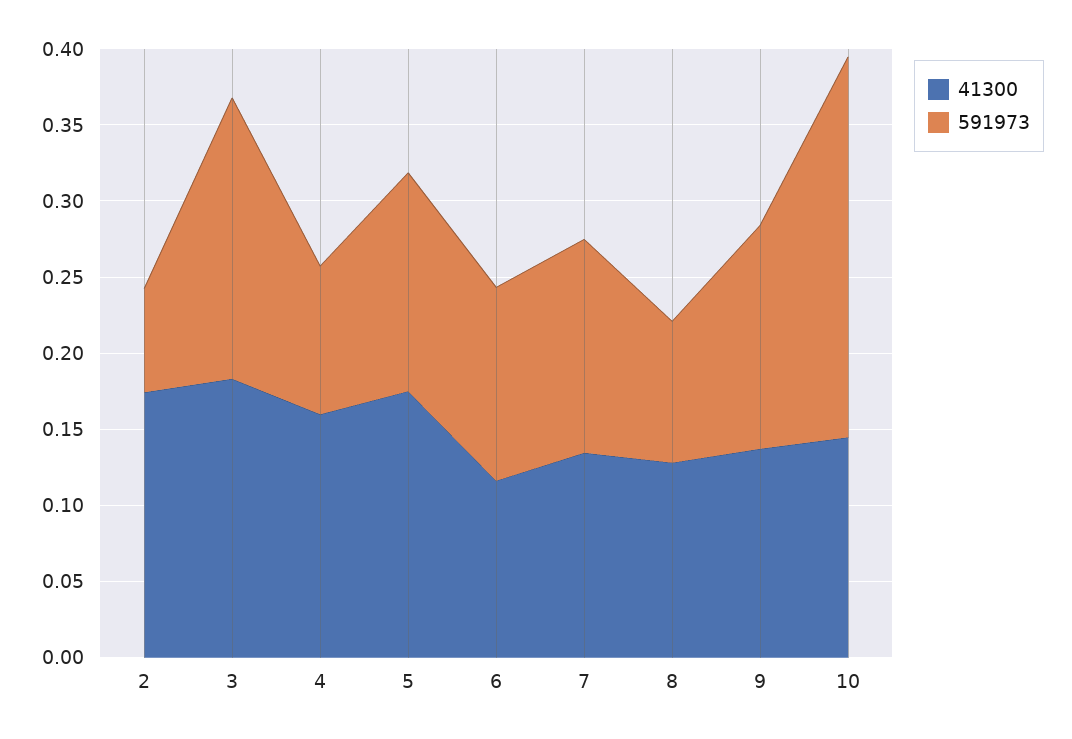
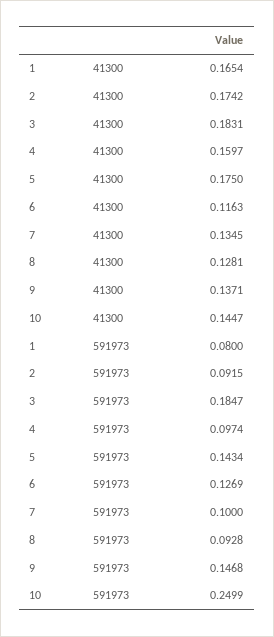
  {
    "41300": {
      "2": 0.1742,
      "3": 0.1831,
      "4": 0.1597,
      "5": 0.175,
      "6": 0.1163,
      "7": 0.1345,
      "8": 0.1281,
      "9": 0.1371,
-     "10": 0.1447
+     "10": 0.1447,
+     "1": 0.1654
    },
    "591973": {
-     "2": 0.07,
+     "2": 0.0915,
      "3": 0.1847,
      "4": 0.0974,
      "5": 0.1434,
      "6": 0.1269,
-     "7": 0.14,
+     "7": 0.1,
      "8": 0.0928,
      "9": 0.1468,
-     "10": 0.2499
+     "10": 0.2499,
+     "1": 0.08
    }
  }

